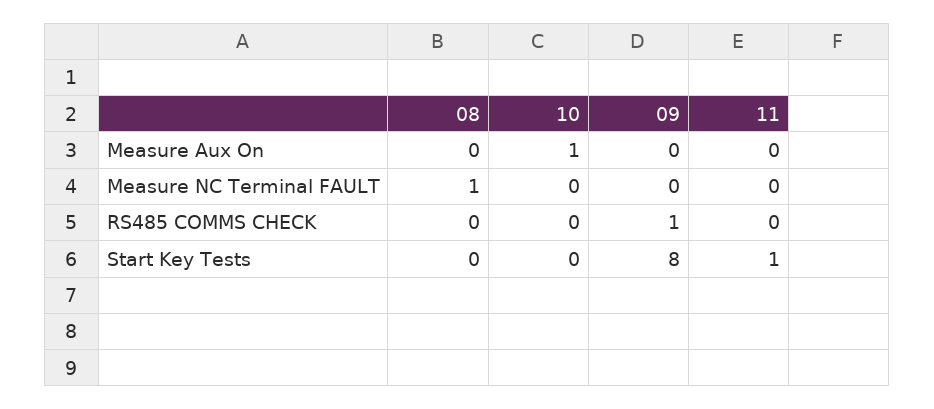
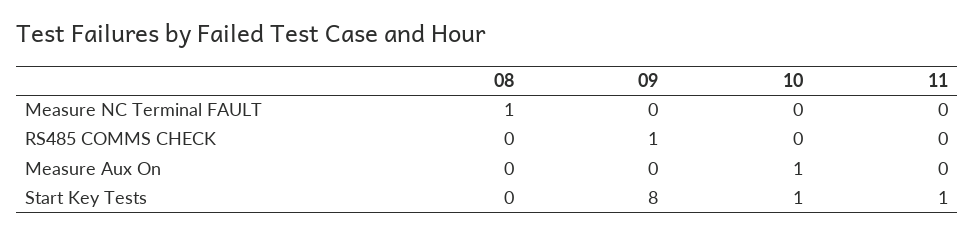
  {
    "08": {
      "Measure Aux On": 0,
      "Measure NC Terminal FAULT": 1,
      "RS485 COMMS CHECK": 0,
      "Start Key Tests": 0
    },
    "10": {
      "Measure Aux On": 1,
      "Measure NC Terminal FAULT": 0,
      "RS485 COMMS CHECK": 0,
-     "Start Key Tests": 0
+     "Start Key Tests": 1
    },
    "09": {
      "Measure Aux On": 0,
      "Measure NC Terminal FAULT": 0,
      "RS485 COMMS CHECK": 1,
      "Start Key Tests": 8
    },
    "11": {
      "Measure Aux On": 0,
      "Measure NC Terminal FAULT": 0,
      "RS485 COMMS CHECK": 0,
      "Start Key Tests": 1
    }
  }

